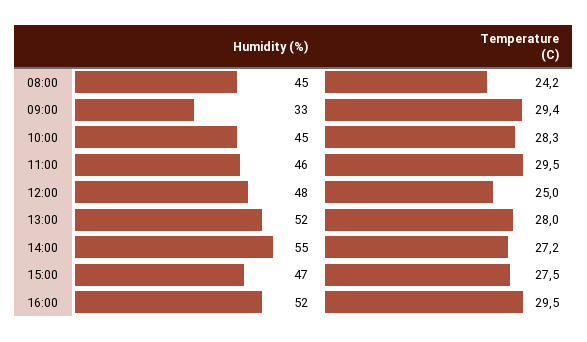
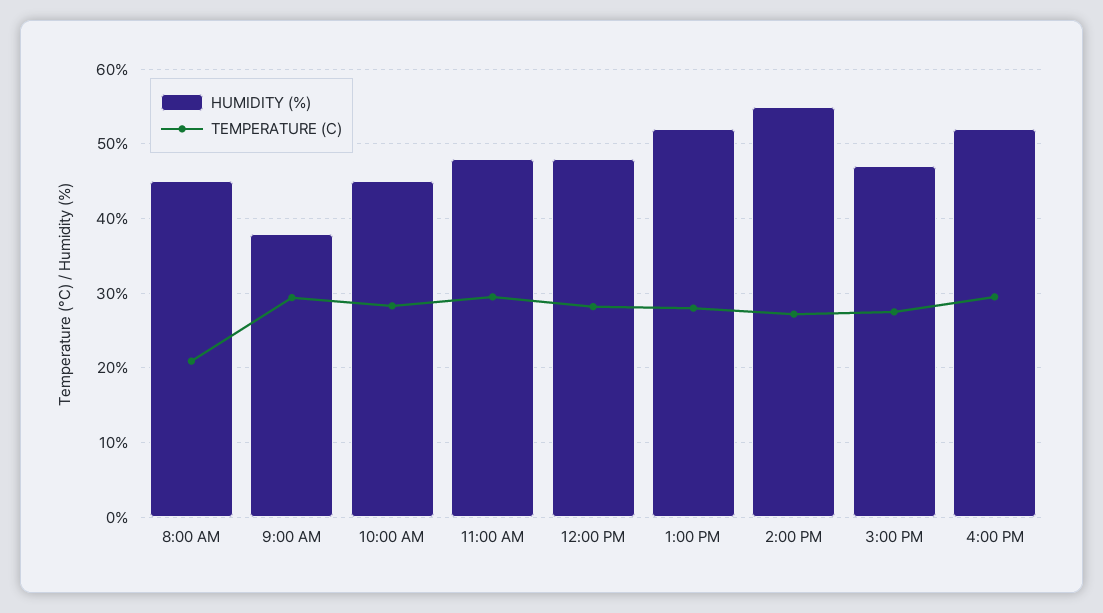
  {
    "Humidity (%)": {
      "08:00": 45,
-     "09:00": 33,
+     "09:00": 38,
      "10:00": 45,
-     "11:00": 46,
+     "11:00": 48,
      "12:00": 48,
      "13:00": 52,
      "14:00": 55,
      "15:00": 47,
      "16:00": 52
    },
    "Temperature (C)": {
-     "08:00": 24.2,
+     "08:00": 21,
      "09:00": 29.4,
      "10:00": 28.3,
      "11:00": 29.5,
-     "12:00": 25,
+     "12:00": 28,
      "13:00": 28,
      "14:00": 27.2,
      "15:00": 27.5,
      "16:00": 29.5
    }
  }

